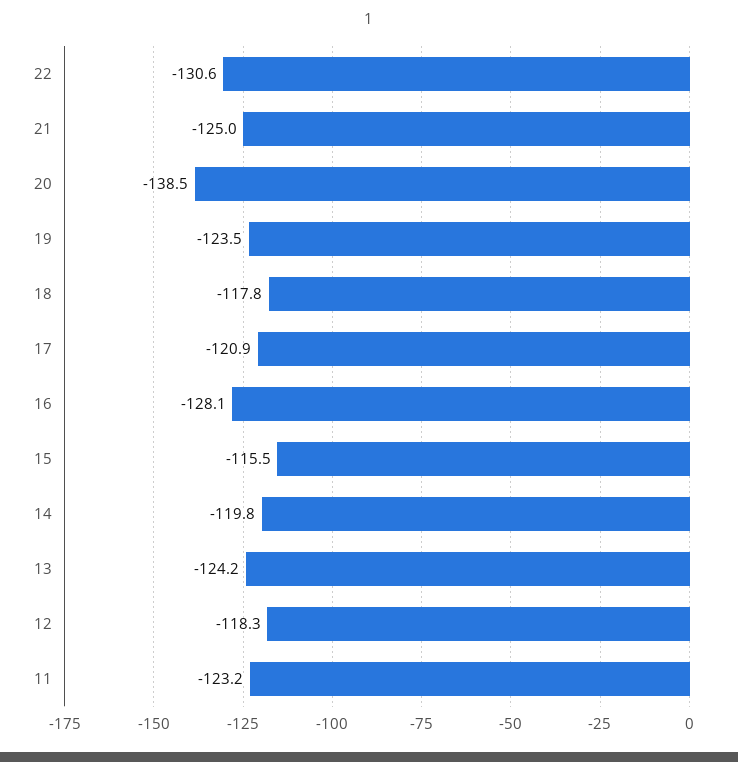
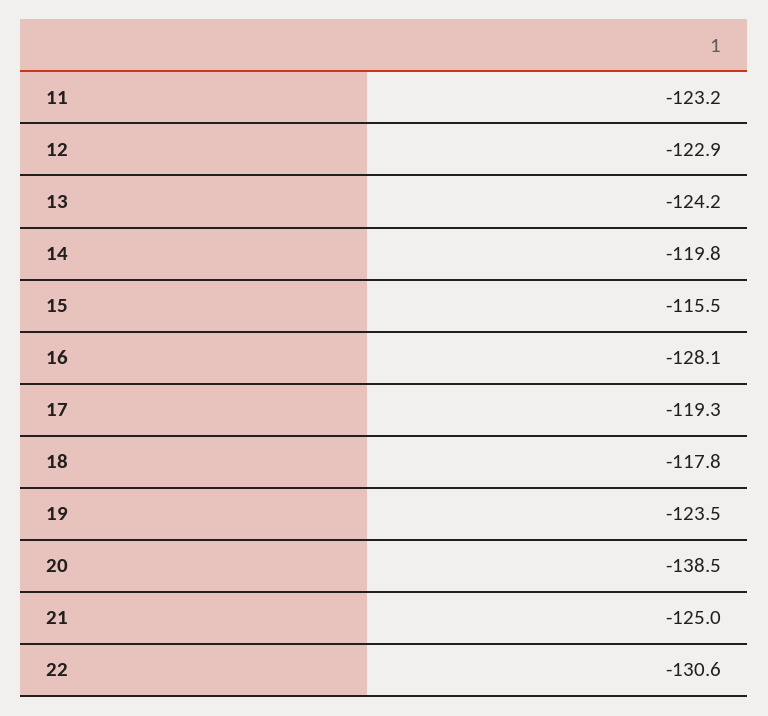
  {
    "22": -130.6,
    "21": -125,
    "20": -138.5,
    "19": -123.5,
    "18": -117.8,
-   "17": -120.9,
+   "17": -119.3,
    "16": -128.1,
    "15": -115.5,
    "14": -119.8,
    "13": -124.2,
-   "12": -118.3,
+   "12": -122.9,
    "11": -123.2
  }

